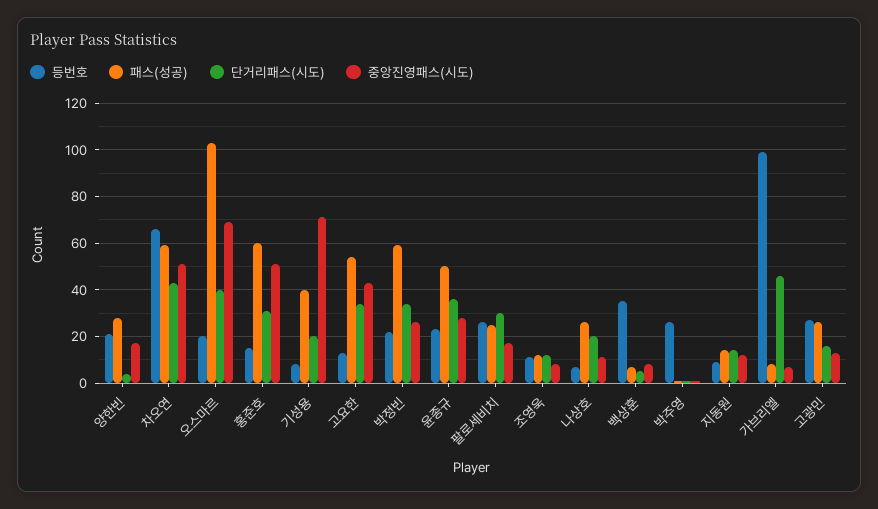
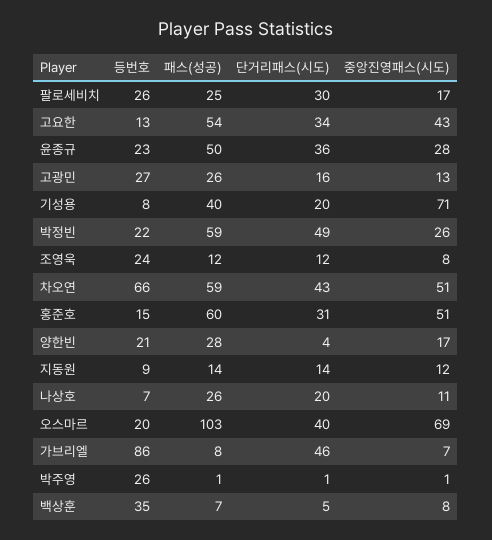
  {
    "등번호": {
      "양한빈": 21,
      "차오연": 66,
      "오스마르": 20,
      "홍준호": 15,
      "기성용": 8,
      "고요한": 13,
      "박정빈": 22,
      "윤종규": 23,
      "팔로세비치": 26,
-     "조영욱": 10,
+     "조영욱": 24,
      "나상호": 7,
      "백상훈": 35,
      "박주영": 26,
      "지동원": 9,
-     "가브리엘": 100,
+     "가브리엘": 86,
      "고광민": 27
    },
    "패스(성공)": {
      "양한빈": 28,
      "차오연": 59,
      "오스마르": 103,
      "홍준호": 60,
      "기성용": 40,
      "고요한": 54,
      "박정빈": 59,
      "윤종규": 50,
      "팔로세비치": 25,
      "조영욱": 12,
      "나상호": 26,
      "백상훈": 7,
      "박주영": 1,
      "지동원": 14,
      "가브리엘": 8,
      "고광민": 26
    },
    "단거리패스(시도)": {
      "양한빈": 4,
      "차오연": 43,
      "오스마르": 40,
      "홍준호": 31,
      "기성용": 20,
      "고요한": 34,
-     "박정빈": 35,
+     "박정빈": 49,
      "윤종규": 36,
      "팔로세비치": 30,
      "조영욱": 12,
      "나상호": 20,
      "백상훈": 5,
      "박주영": 1,
      "지동원": 14,
      "가브리엘": 46,
      "고광민": 16
    },
    "중앙진영패스(시도)": {
      "양한빈": 17,
      "차오연": 51,
      "오스마르": 69,
      "홍준호": 51,
      "기성용": 71,
      "고요한": 43,
      "박정빈": 26,
      "윤종규": 28,
      "팔로세비치": 17,
      "조영욱": 8,
      "나상호": 11,
      "백상훈": 8,
      "박주영": 1,
      "지동원": 12,
      "가브리엘": 7,
      "고광민": 13
    }
  }

